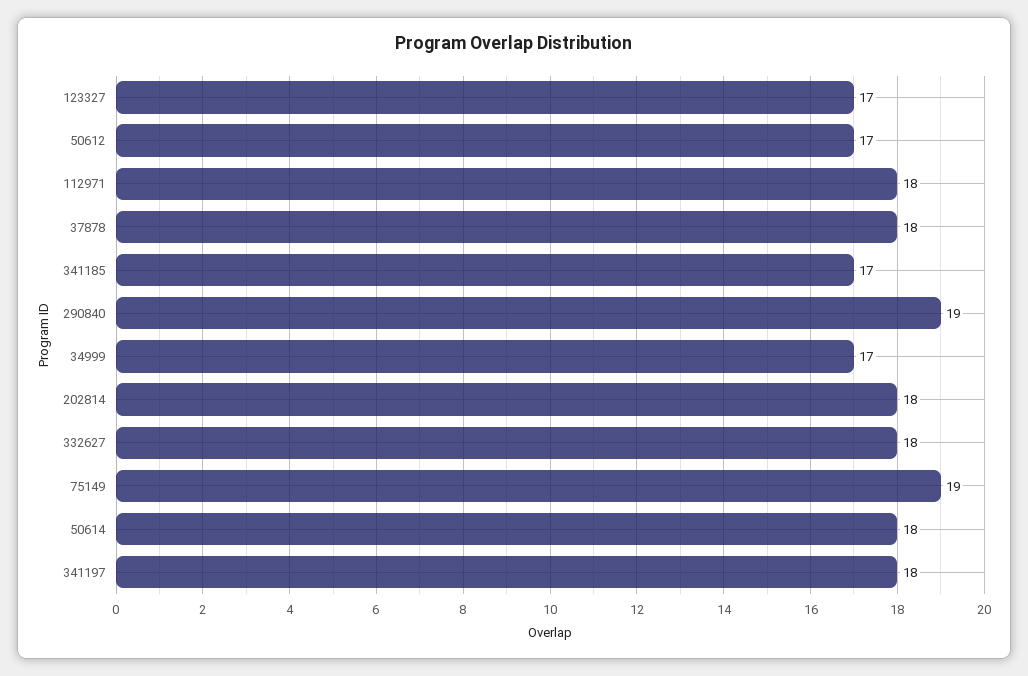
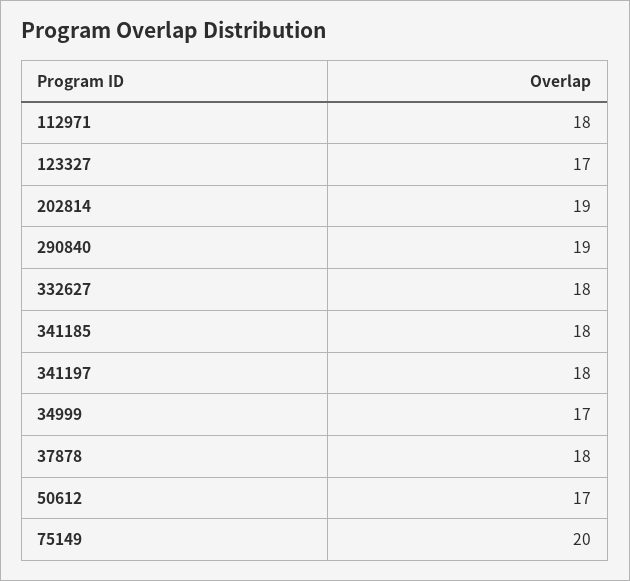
  {
    "123327": 17,
    "50612": 17,
    "112971": 18,
    "37878": 18,
-   "341185": 17,
+   "341185": 18,
    "290840": 19,
    "34999": 17,
-   "202814": 18,
+   "202814": 19,
    "332627": 18,
-   "75149": 19,
+   "75149": 20,
-   "50614": 18,
    "341197": 18
  }

